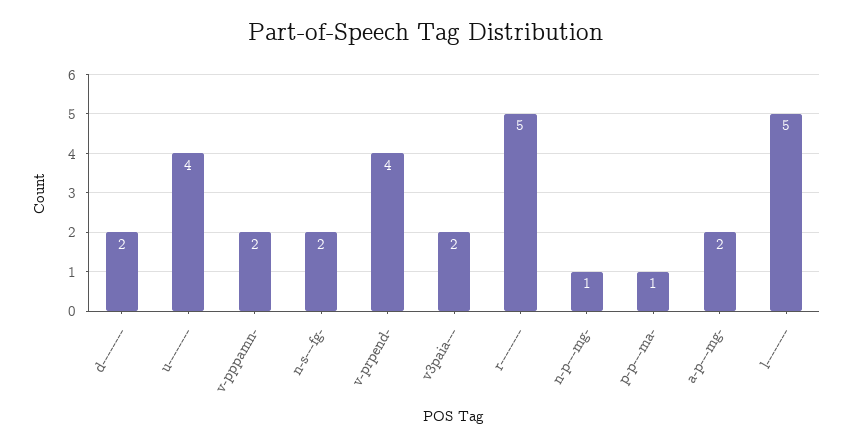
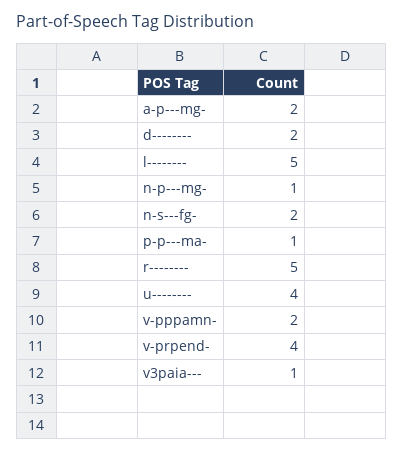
  {
    "d--------": 2,
    "u--------": 4,
    "v-pppamn-": 2,
    "n-s---fg-": 2,
    "v-prpend-": 4,
-   "v3paia---": 2,
+   "v3paia---": 1,
    "r--------": 5,
    "n-p---mg-": 1,
    "p-p---ma-": 1,
    "a-p---mg-": 2,
    "l--------": 5
  }

